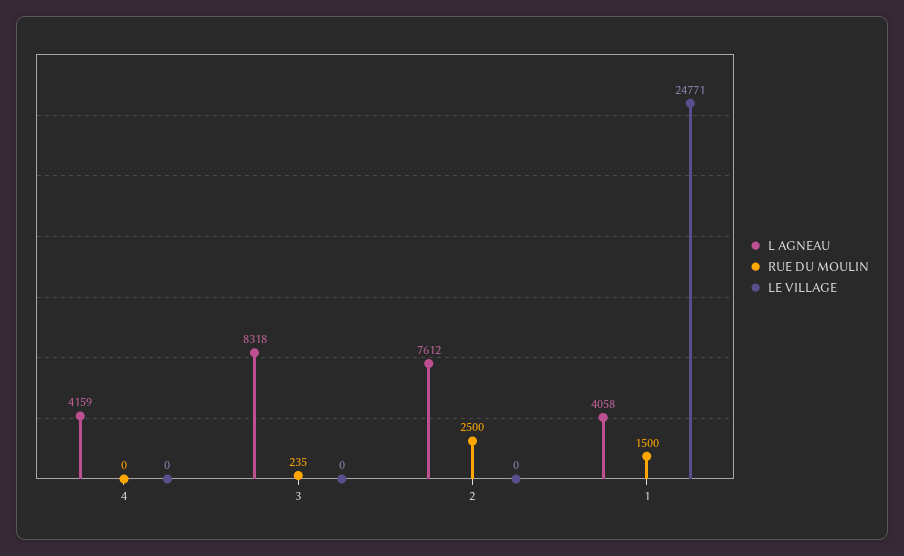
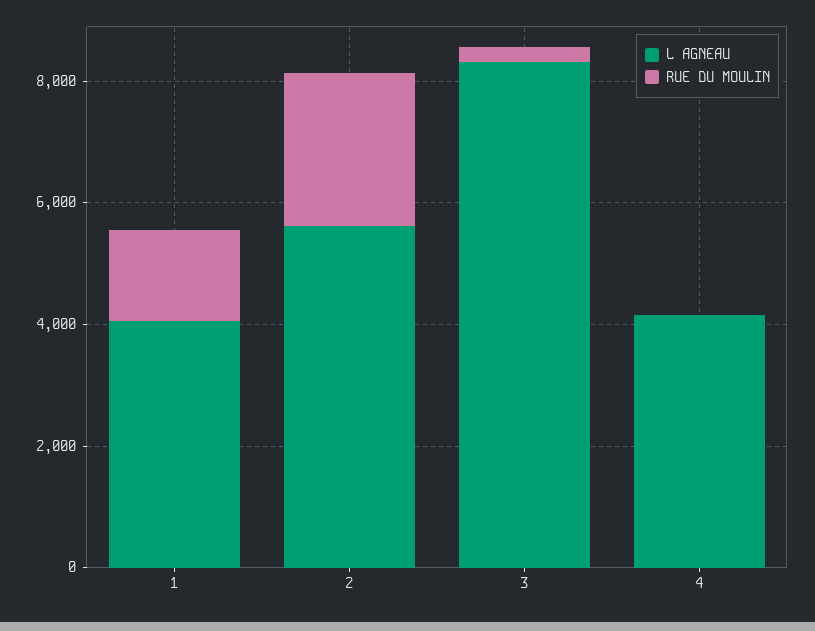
  {
    "L AGNEAU": {
      "4": 4159,
      "3": 8318,
-     "2": 7612,
+     "2": 5500,
      "1": 4058
    },
    "RUE DU MOULIN": {
      "4": 0,
      "3": 235,
      "2": 2500,
      "1": 1500
-   },
+   }
-   "LE VILLAGE": {
-     "4": 0,
-     "3": 0,
-     "2": 0,
-     "1": 24771
-   }
  }

